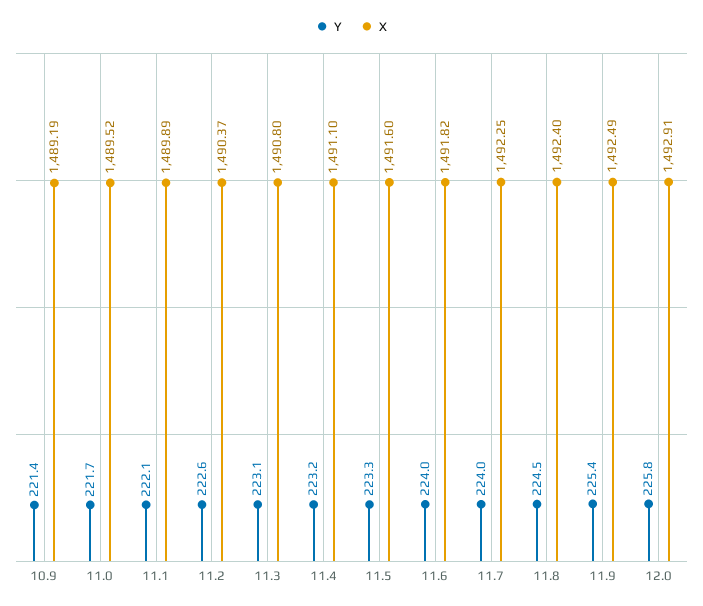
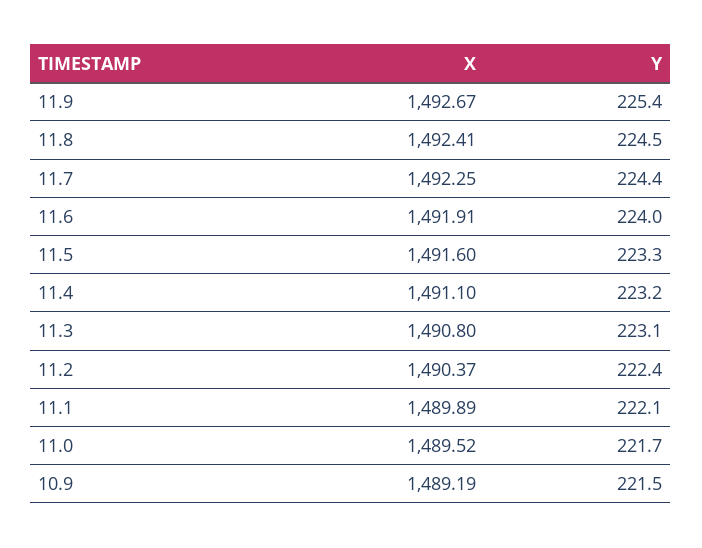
  {
    "Y": {
-     "10.9": 221.4,
+     "10.9": 221.5,
      "11.0": 221.7,
      "11.1": 222.1,
-     "11.2": 222.6,
+     "11.2": 222.4,
      "11.3": 223.1,
      "11.4": 223.2,
      "11.5": 223.3,
      "11.6": 224,
-     "11.7": 224,
+     "11.7": 224.4,
      "11.8": 224.5,
-     "11.9": 225.4,
+     "11.9": 225.4
-     "12.0": 225.8
    },
    "X": {
      "10.9": 1489.19,
      "11.0": 1489.52,
      "11.1": 1489.89,
      "11.2": 1490.37,
      "11.3": 1490.8,
      "11.4": 1491.1,
      "11.5": 1491.6,
-     "11.6": 1491.82,
+     "11.6": 1491.91,
      "11.7": 1492.25,
-     "11.8": 1492.4,
+     "11.8": 1492.41,
-     "11.9": 1492.49,
+     "11.9": 1492.67
-     "12.0": 1492.91
    }
  }

